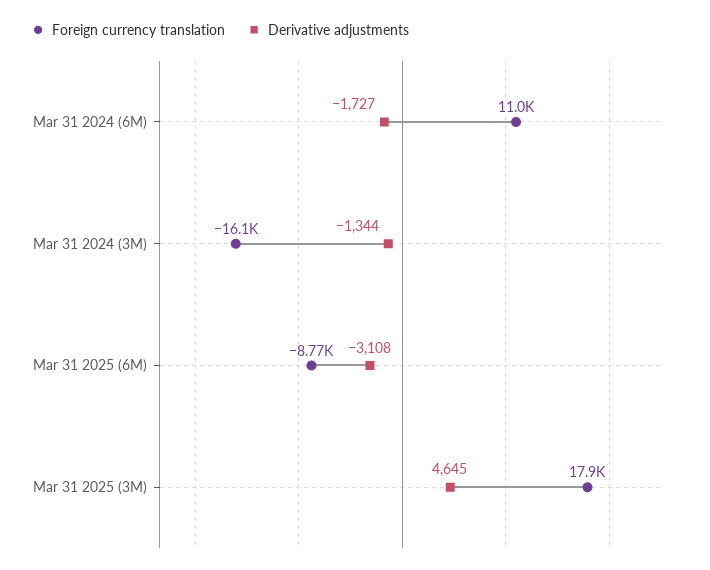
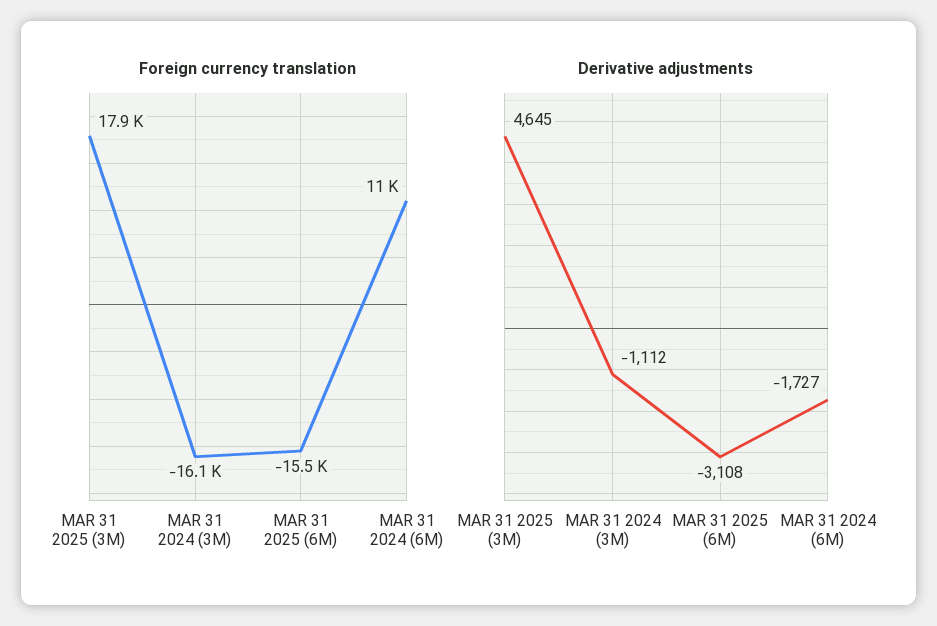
  {
    "Foreign currency translation": {
      "Mar 31 2024 (6M)": 11000,
      "Mar 31 2024 (3M)": -16100,
-     "Mar 31 2025 (6M)": -8770,
+     "Mar 31 2025 (6M)": -15500,
      "Mar 31 2025 (3M)": 17900
    },
    "Derivative adjustments": {
      "Mar 31 2024 (6M)": -1727,
-     "Mar 31 2024 (3M)": -1344,
+     "Mar 31 2024 (3M)": -1112,
      "Mar 31 2025 (6M)": -3108,
      "Mar 31 2025 (3M)": 4645
    }
  }

